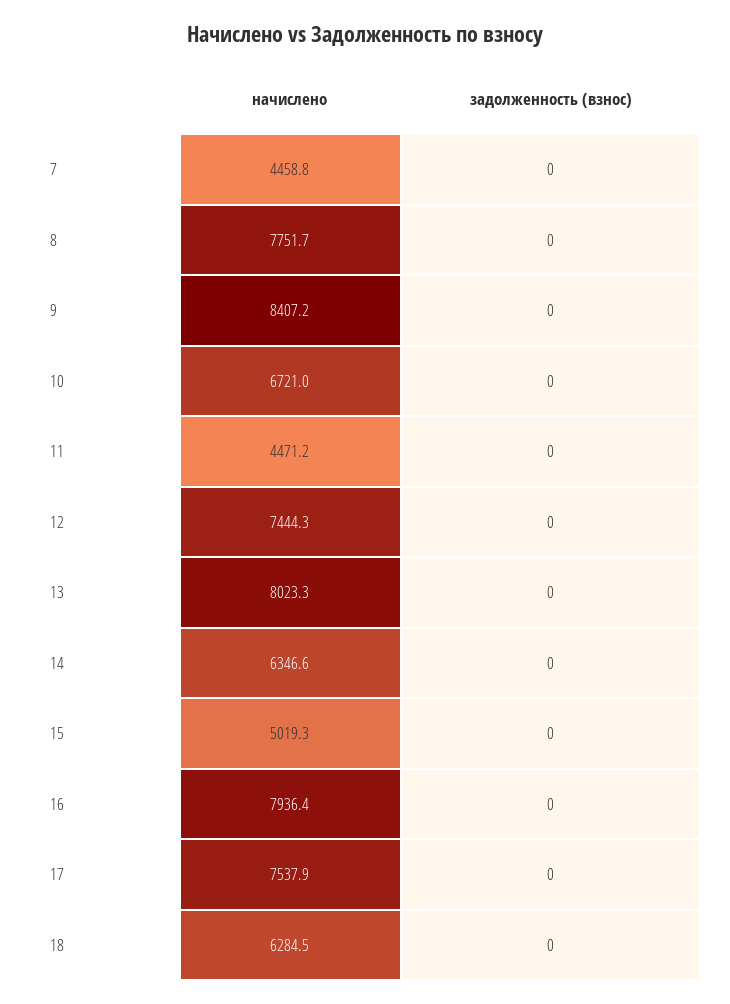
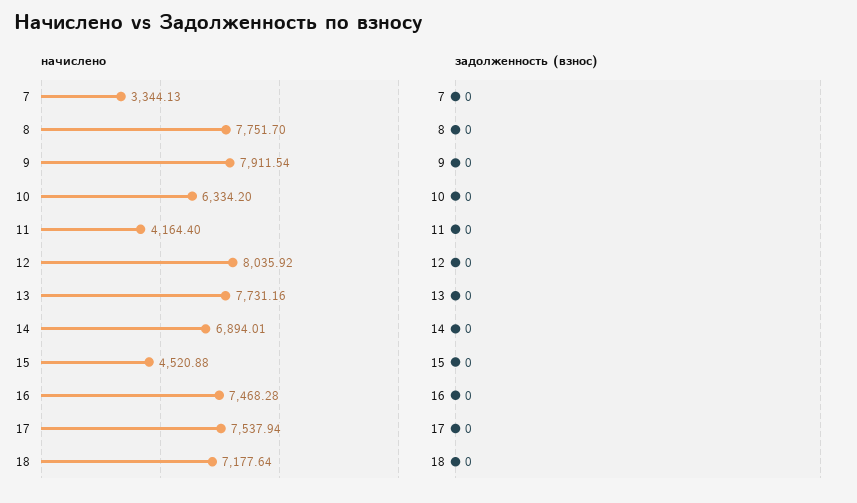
  {
    "начислено": {
-     "7": 4458.8,
+     "7": 3344.13,
      "8": 7751.7,
-     "9": 8407.2,
+     "9": 7911.54,
-     "10": 6721,
+     "10": 6334.2,
-     "11": 4471.2,
+     "11": 4164.4,
-     "12": 7444.3,
+     "12": 8035.92,
-     "13": 8023.3,
+     "13": 7731.16,
-     "14": 6346.6,
+     "14": 6894.01,
-     "15": 5019.3,
+     "15": 4520.88,
-     "16": 7936.4,
+     "16": 7468.28,
      "17": 7537.94,
-     "18": 6284.5
+     "18": 7177.64
    },
    "задолженность (взнос)": {
      "7": 0,
      "8": 0,
      "9": 0,
      "10": 0,
      "11": 0,
      "12": 0,
      "13": 0,
      "14": 0,
      "15": 0,
      "16": 0,
      "17": 0,
      "18": 0
    }
  }

